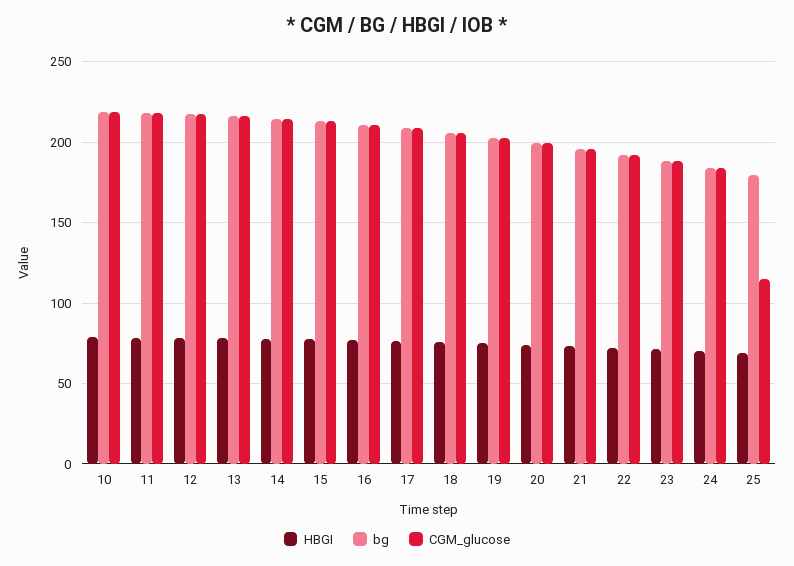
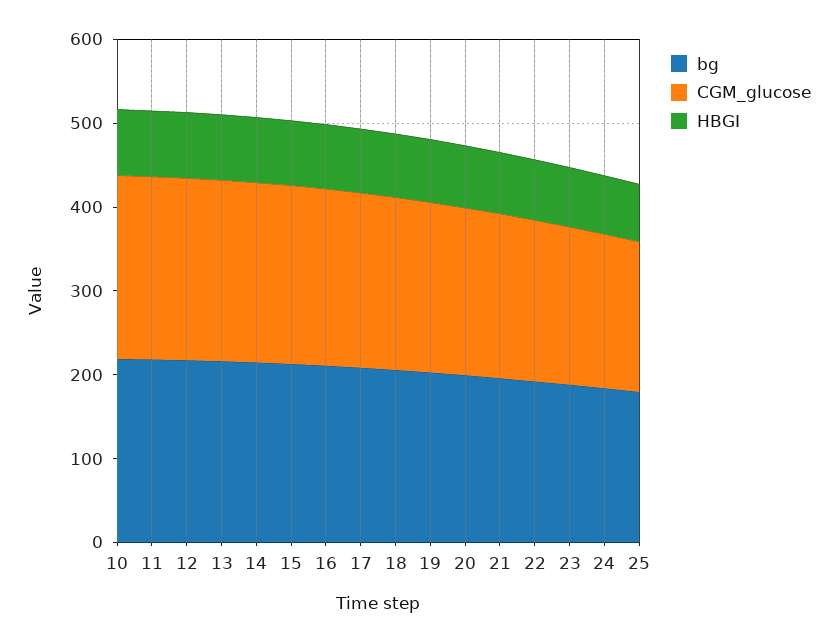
  {
    "HBGI": {
      "10": 80,
      "11": 80,
      "12": 80,
      "13": 80,
      "14": 80,
      "15": 75,
      "16": 75,
      "17": 75,
      "18": 75,
      "19": 75,
      "20": 75,
      "21": 75,
      "22": 70,
      "23": 70,
      "24": 70,
      "25": 70
    },
    "bg": {
      "10": 220,
      "11": 220,
      "12": 215,
      "13": 215,
      "14": 215,
      "15": 215,
      "16": 210,
      "17": 210,
      "18": 205,
      "19": 205,
      "20": 200,
      "21": 195,
      "22": 190,
      "23": 190,
      "24": 185,
      "25": 180
    },
    "CGM_glucose": {
      "10": 220,
      "11": 220,
      "12": 215,
      "13": 215,
      "14": 215,
      "15": 215,
      "16": 210,
      "17": 210,
      "18": 205,
      "19": 205,
      "20": 200,
      "21": 195,
      "22": 190,
      "23": 190,
      "24": 185,
-     "25": 115
+     "25": 180
    }
  }

